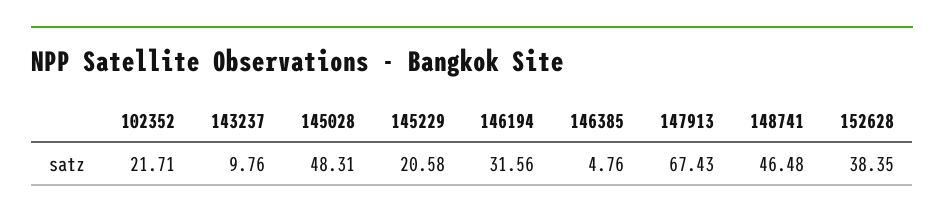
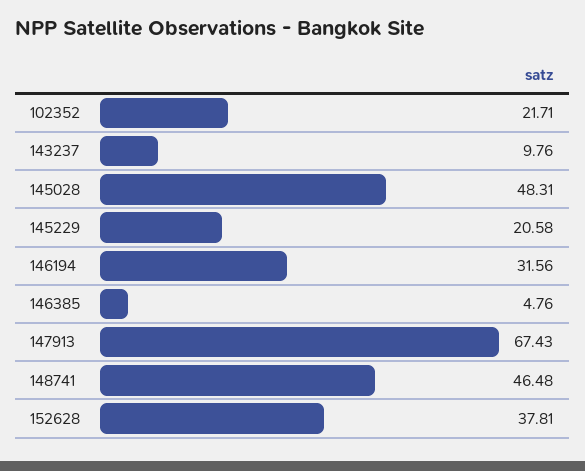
  {
    "102352": 21.71,
    "143237": 9.76,
    "145028": 48.31,
    "145229": 20.58,
    "146194": 31.56,
    "146385": 4.76,
    "147913": 67.43,
    "148741": 46.48,
-   "152628": 38.35
+   "152628": 37.81
  }

